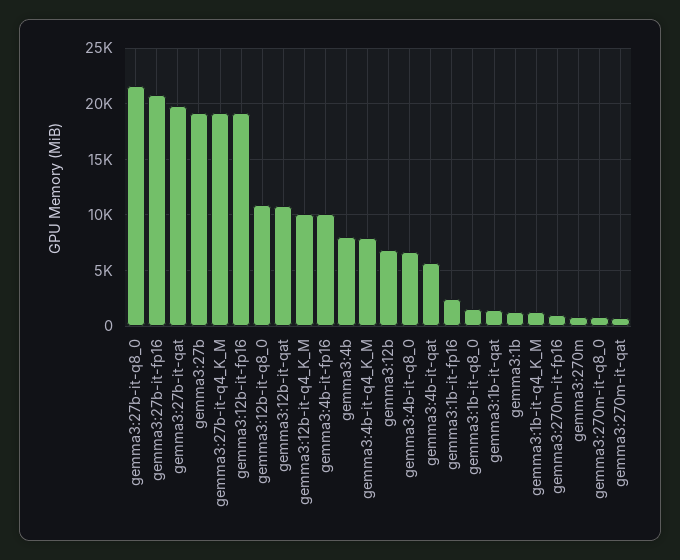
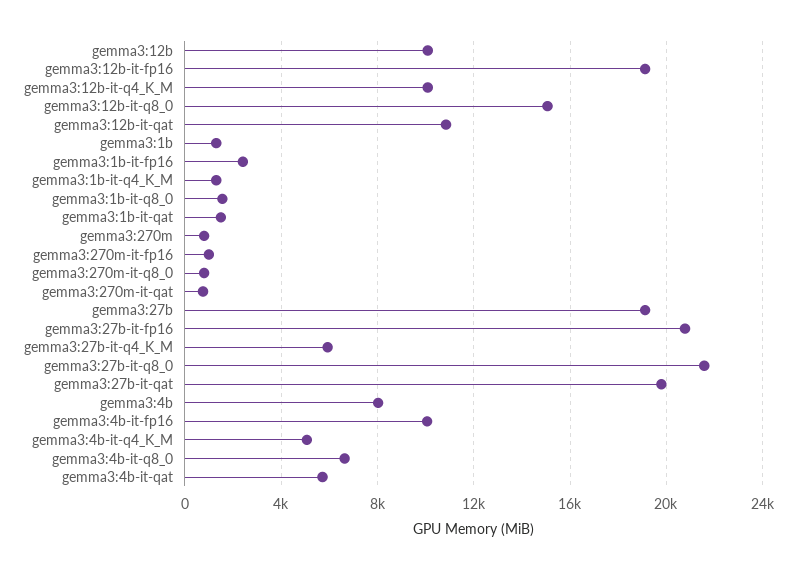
  {
    "gemma3:27b-it-q8_0": 21500,
    "gemma3:27b-it-fp16": 21000,
    "gemma3:27b-it-qat": 20000,
    "gemma3:27b": 19000,
-   "gemma3:27b-it-q4_K_M": 19000,
+   "gemma3:27b-it-q4_K_M": 6000,
    "gemma3:12b-it-fp16": 19000,
-   "gemma3:12b-it-q8_0": 11000,
+   "gemma3:12b-it-q8_0": 15000,
    "gemma3:12b-it-qat": 11000,
    "gemma3:12b-it-q4_K_M": 10000,
    "gemma3:4b-it-fp16": 10000,
    "gemma3:4b": 8000,
-   "gemma3:4b-it-q4_K_M": 8000,
+   "gemma3:4b-it-q4_K_M": 5000,
-   "gemma3:12b": 7000,
+   "gemma3:12b": 10000,
    "gemma3:4b-it-q8_0": 6500,
    "gemma3:4b-it-qat": 5500,
    "gemma3:1b-it-fp16": 2500,
    "gemma3:1b-it-q8_0": 1500,
    "gemma3:1b-it-qat": 1500,
    "gemma3:1b": 1500,
    "gemma3:1b-it-q4_K_M": 1500,
    "gemma3:270m-it-fp16": 1000,
    "gemma3:270m": 1000,
    "gemma3:270m-it-q8_0": 1000,
    "gemma3:270m-it-qat": 1000
  }

